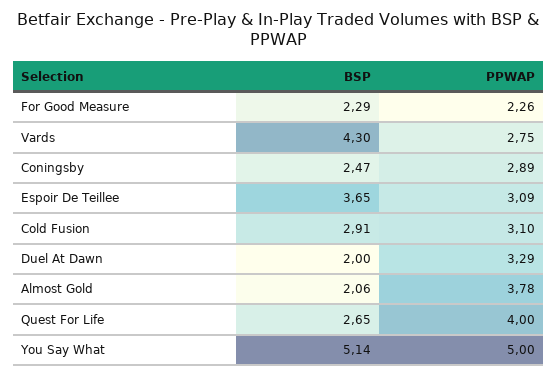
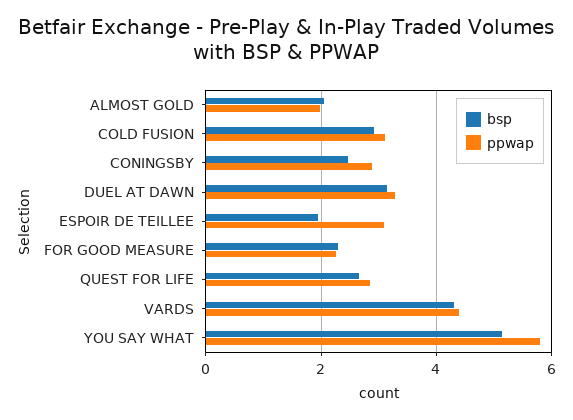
  {
    "BSP": {
      "For Good Measure": 2.29,
      "Vards": 4.3,
      "Coningsby": 2.47,
-     "Espoir De Teillee": 3.65,
+     "Espoir De Teillee": 2,
      "Cold Fusion": 2.91,
-     "Duel At Dawn": 2,
+     "Duel At Dawn": 3.2,
      "Almost Gold": 2.06,
      "Quest For Life": 2.65,
      "You Say What": 5.14
    },
    "PPWAP": {
      "For Good Measure": 2.26,
-     "Vards": 2.75,
+     "Vards": 4.4,
      "Coningsby": 2.89,
      "Espoir De Teillee": 3.09,
      "Cold Fusion": 3.1,
      "Duel At Dawn": 3.29,
-     "Almost Gold": 3.78,
+     "Almost Gold": 2,
-     "Quest For Life": 4,
+     "Quest For Life": 2.8,
-     "You Say What": 5
+     "You Say What": 5.8
    }
  }

